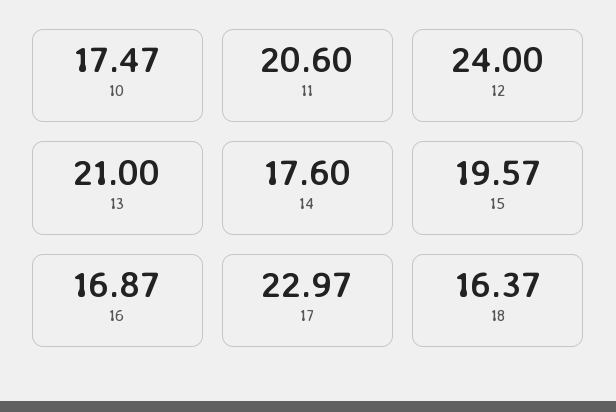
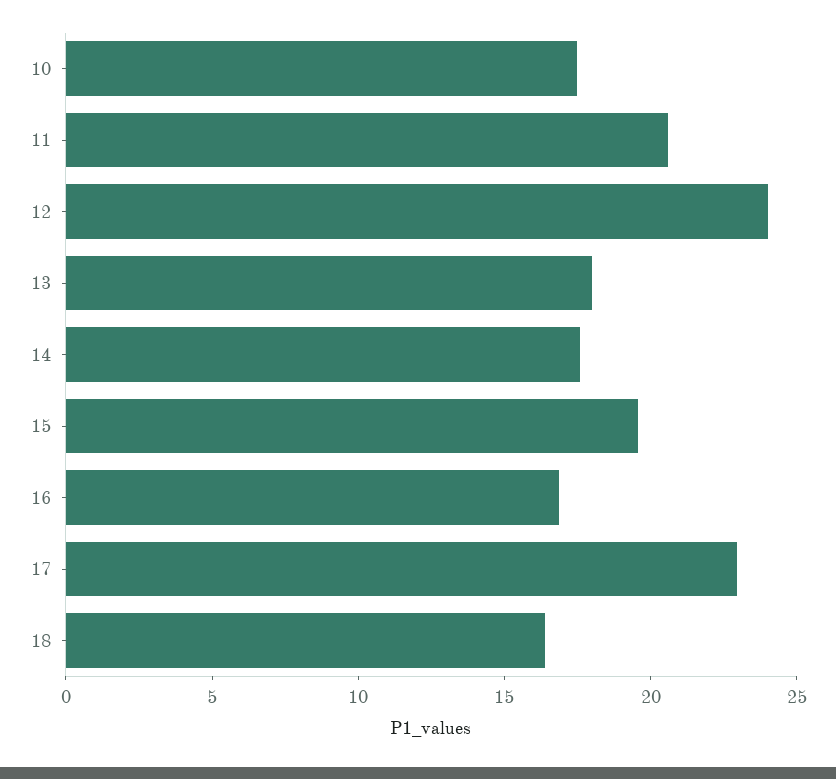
  {
    "10": 17.47,
    "11": 20.6,
    "12": 24,
-   "13": 21,
+   "13": 18,
    "14": 17.6,
    "15": 19.57,
    "16": 16.87,
    "17": 22.97,
    "18": 16.37
  }

